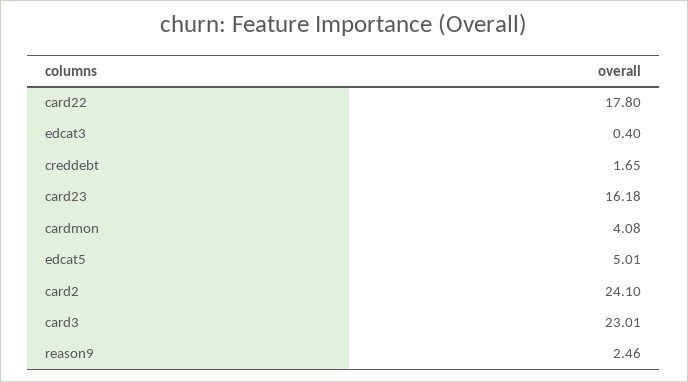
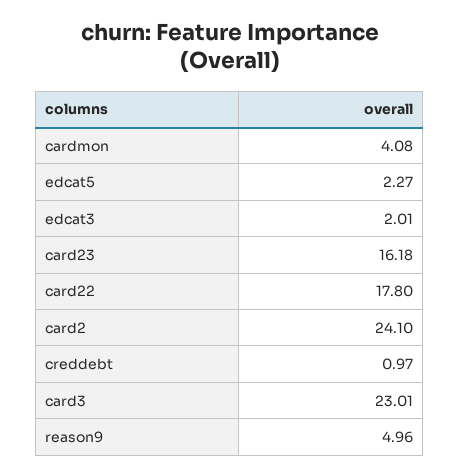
  {
    "card22": 17.8,
-   "edcat3": 0.4,
+   "edcat3": 2.01,
-   "creddebt": 1.65,
+   "creddebt": 0.97,
    "card23": 16.18,
    "cardmon": 4.08,
-   "edcat5": 5.01,
+   "edcat5": 2.27,
    "card2": 24.1,
    "card3": 23.01,
-   "reason9": 2.46
+   "reason9": 4.96
  }

